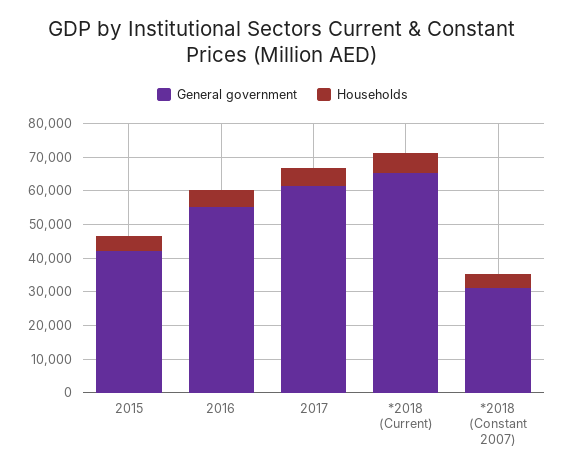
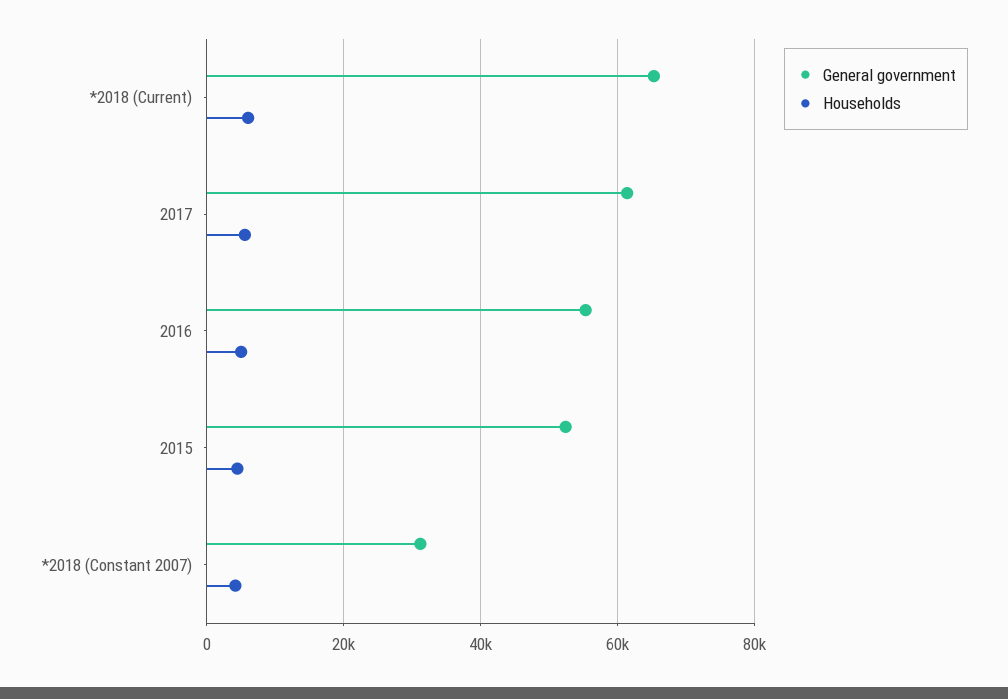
  {
    "General government": {
-     "2015": 42500,
+     "2015": 52000,
      "2016": 56000,
      "2017": 62000,
      "*2018 (Current)": 66000,
      "*2018 (Constant 2007)": 32000
    },
    "Households": {
      "2015": 4000,
      "2016": 6000,
      "2017": 6000,
      "*2018 (Current)": 6000,
      "*2018 (Constant 2007)": 4000
    }
  }

